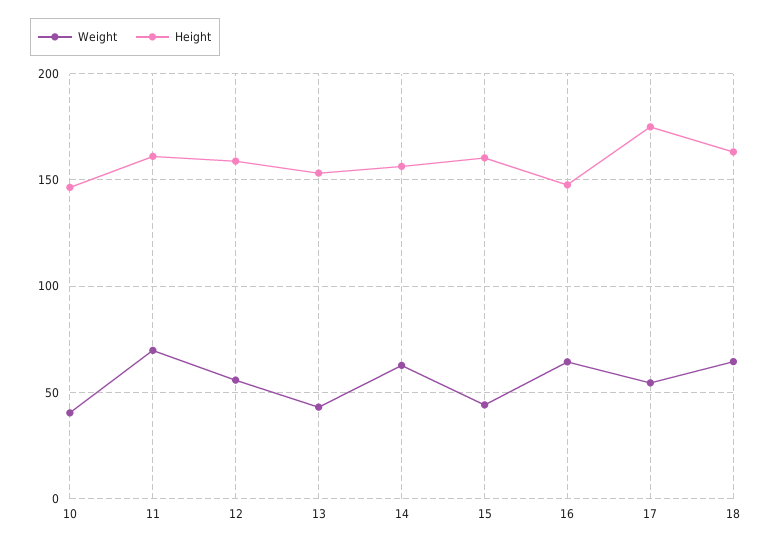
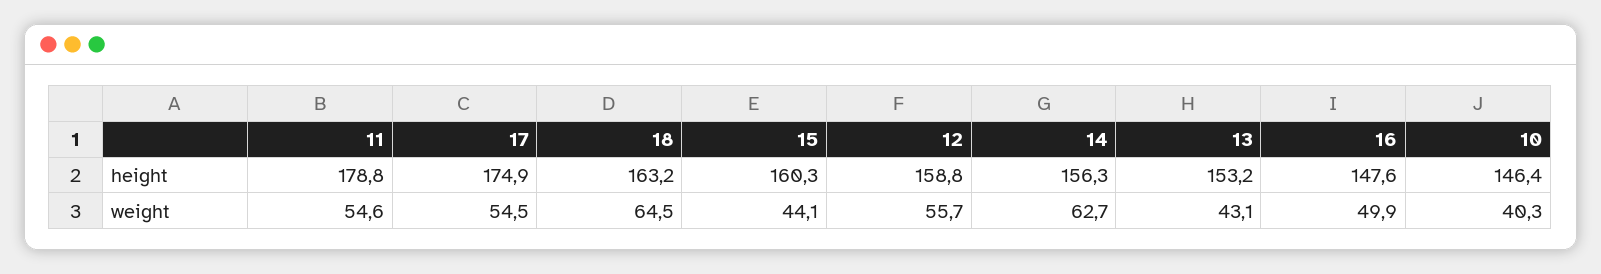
  {
    "Weight": {
      "10": 40.3,
-     "11": 70,
+     "11": 54.6,
      "12": 55.7,
      "13": 43.1,
      "14": 62.7,
      "15": 44.1,
-     "16": 65,
+     "16": 49.9,
      "17": 54.5,
      "18": 64.5
    },
    "Height": {
      "10": 146.4,
-     "11": 160,
+     "11": 178.8,
      "12": 158.8,
      "13": 153.2,
      "14": 156.3,
      "15": 160.3,
      "16": 147.6,
      "17": 174.9,
      "18": 163.2
    }
  }

